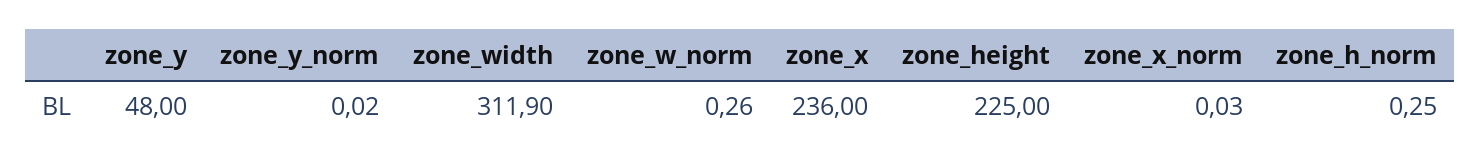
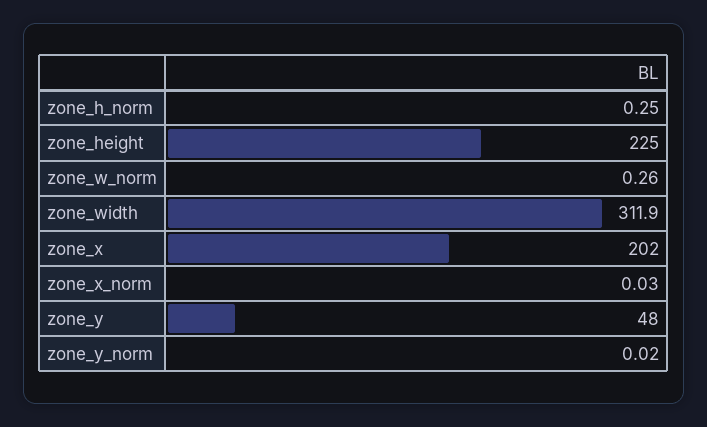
  {
    "zone_y": 48,
    "zone_y_norm": 0.02,
    "zone_width": 311.9,
    "zone_w_norm": 0.26,
-   "zone_x": 236,
+   "zone_x": 202,
    "zone_height": 225,
    "zone_x_norm": 0.03,
    "zone_h_norm": 0.25
  }

